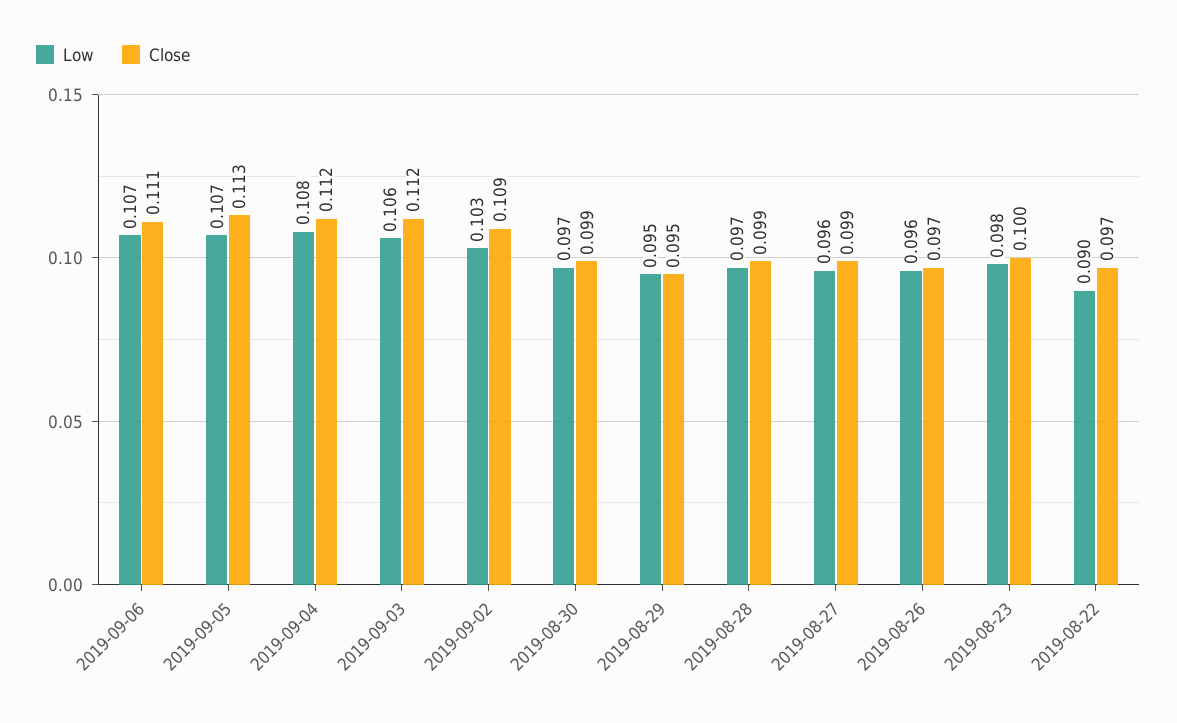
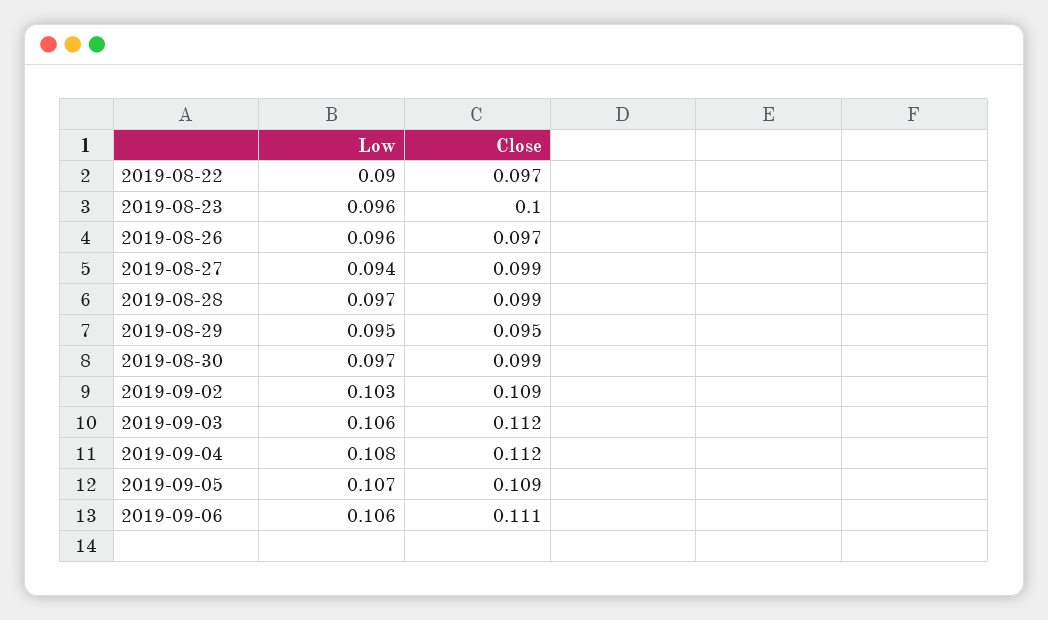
  {
    "Low": {
-     "2019-09-06": 0.107,
+     "2019-09-06": 0.106,
      "2019-09-05": 0.107,
      "2019-09-04": 0.108,
      "2019-09-03": 0.106,
      "2019-09-02": 0.103,
      "2019-08-30": 0.097,
      "2019-08-29": 0.095,
      "2019-08-28": 0.097,
-     "2019-08-27": 0.096,
+     "2019-08-27": 0.094,
      "2019-08-26": 0.096,
-     "2019-08-23": 0.098,
+     "2019-08-23": 0.096,
      "2019-08-22": 0.09
    },
    "Close": {
      "2019-09-06": 0.111,
-     "2019-09-05": 0.113,
+     "2019-09-05": 0.109,
      "2019-09-04": 0.112,
      "2019-09-03": 0.112,
      "2019-09-02": 0.109,
      "2019-08-30": 0.099,
      "2019-08-29": 0.095,
      "2019-08-28": 0.099,
      "2019-08-27": 0.099,
      "2019-08-26": 0.097,
      "2019-08-23": 0.1,
      "2019-08-22": 0.097
    }
  }

